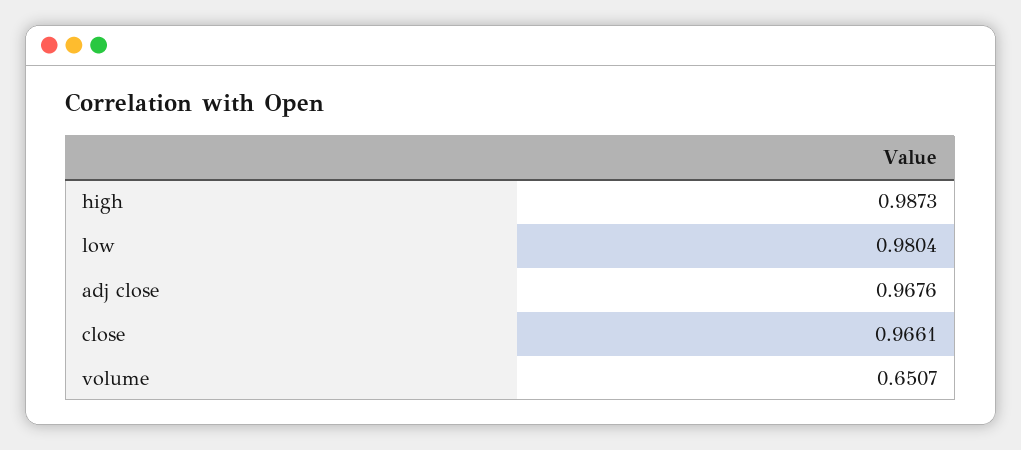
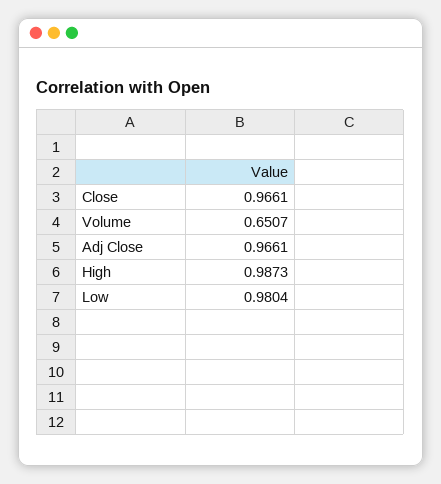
  {
    "high": 0.9873,
    "low": 0.9804,
-   "adj close": 0.9676,
+   "adj close": 0.9661,
    "close": 0.9661,
    "volume": 0.6507
  }

